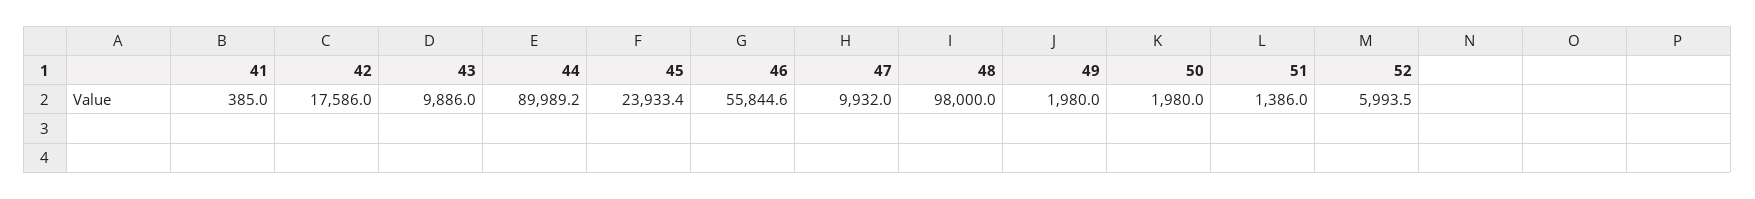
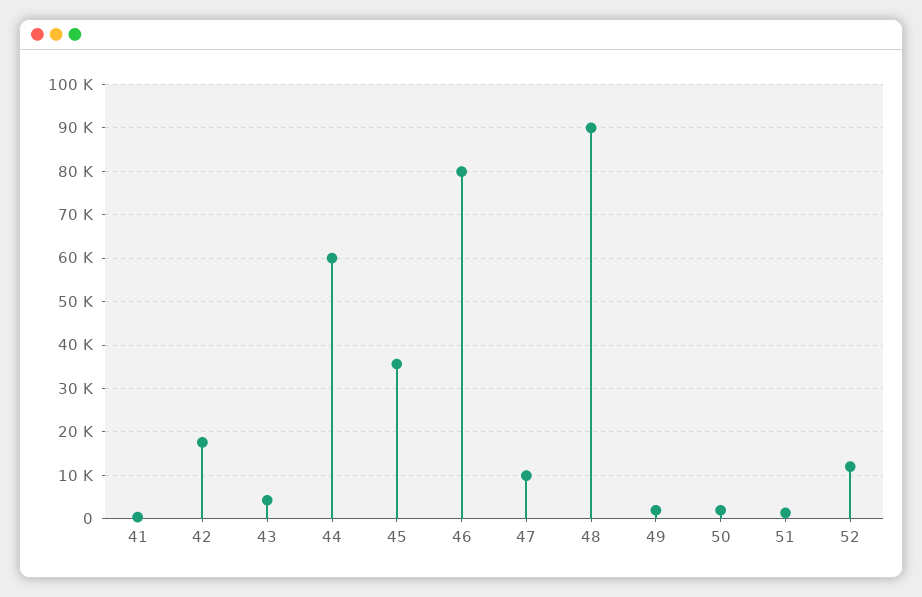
  {
    "41": 385,
    "42": 17586,
-   "43": 9886,
+   "43": 4000,
-   "44": 89989.2,
+   "44": 60000,
-   "45": 23933.4,
+   "45": 36000,
-   "46": 55844.6,
+   "46": 80000,
    "47": 9932,
-   "48": 98000,
+   "48": 90000,
    "49": 1980,
    "50": 1980,
    "51": 1386,
-   "52": 5993.5
+   "52": 12000
  }

